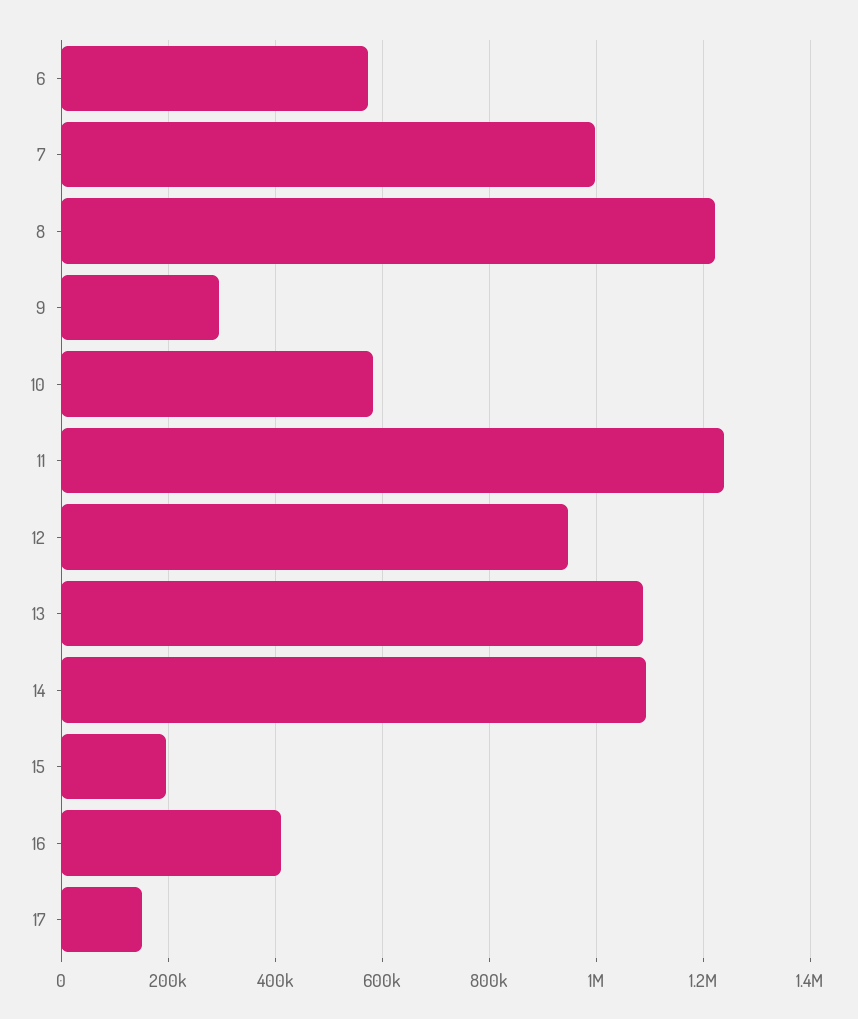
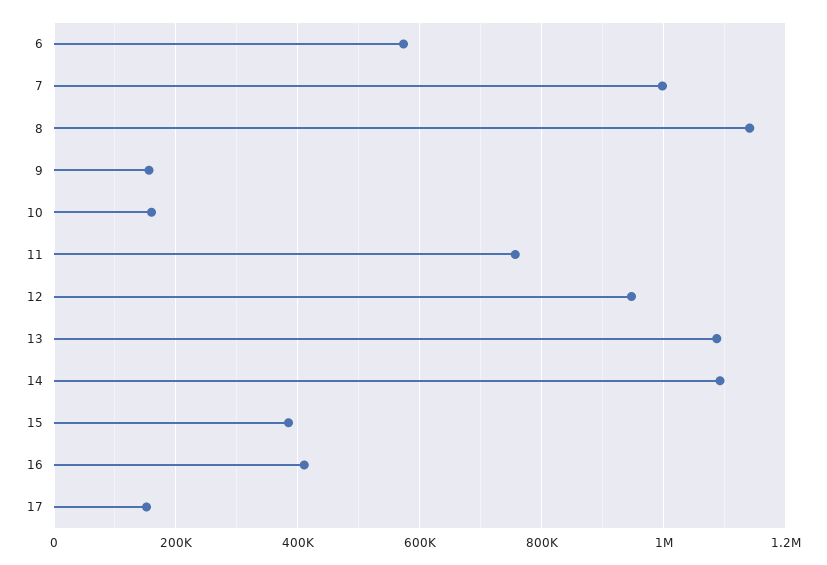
  {
    "6": 580000,
    "7": 1000000,
-   "8": 1220000,
+   "8": 1140000,
-   "9": 300000,
+   "9": 160000,
-   "10": 580000,
+   "10": 160000,
-   "11": 1240000,
+   "11": 760000,
    "12": 940000,
    "13": 1080000,
    "14": 1100000,
-   "15": 200000,
+   "15": 380000,
    "16": 420000,
    "17": 160000
  }

